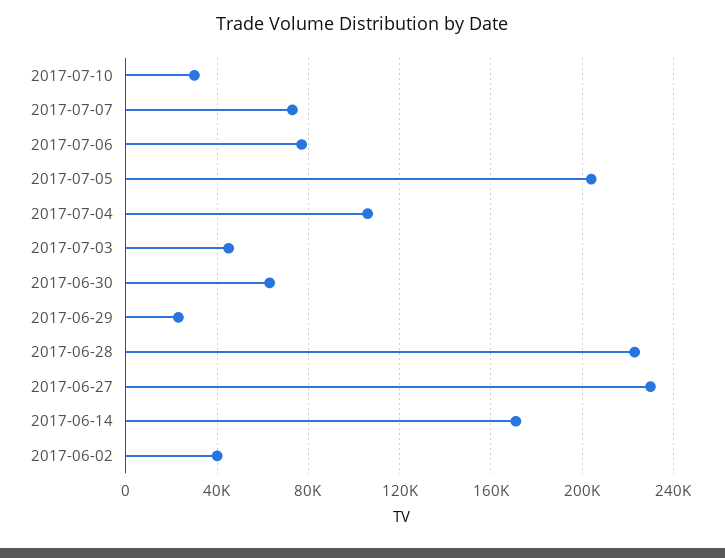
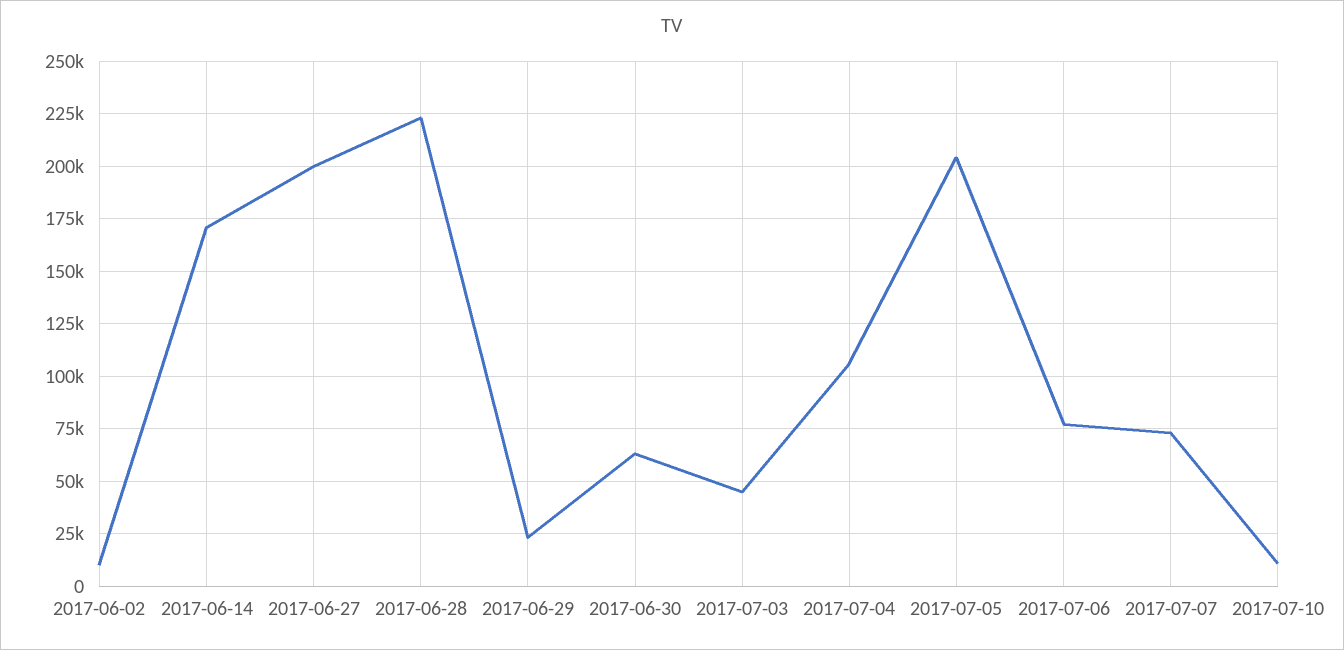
  {
-   "2017-07-10": 30000,
+   "2017-07-10": 10000,
    "2017-07-07": 75000,
    "2017-07-06": 75000,
    "2017-07-05": 205000,
    "2017-07-04": 105000,
    "2017-07-03": 45000,
    "2017-06-30": 65000,
    "2017-06-29": 25000,
    "2017-06-28": 225000,
-   "2017-06-27": 230000,
+   "2017-06-27": 200000,
    "2017-06-14": 170000,
-   "2017-06-02": 40000
+   "2017-06-02": 10000
  }

